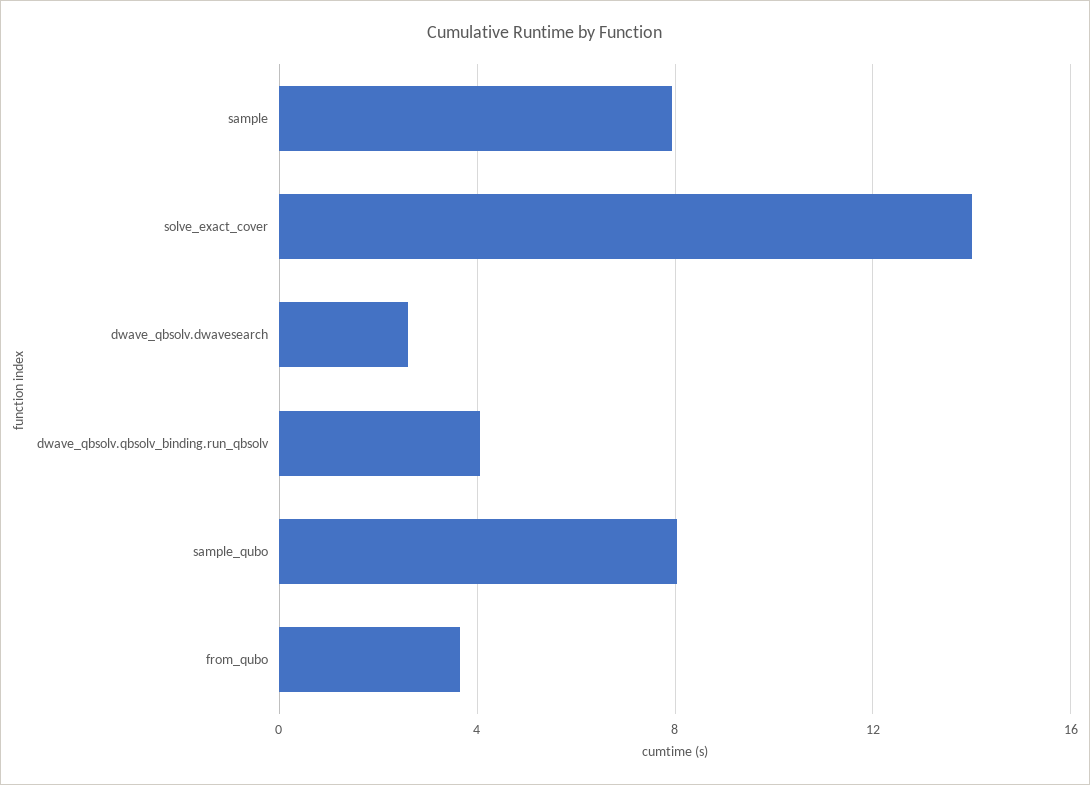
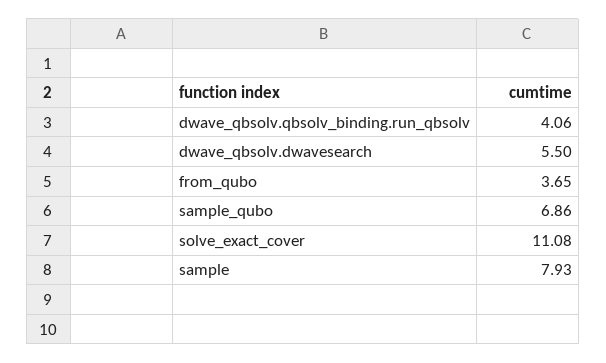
  {
    "sample": 7.93,
-   "solve_exact_cover": 14,
+   "solve_exact_cover": 11.08,
-   "dwave_qbsolv.dwavesearch": 2.5,
+   "dwave_qbsolv.dwavesearch": 5.5,
    "dwave_qbsolv.qbsolv_binding.run_qbsolv": 4.06,
-   "sample_qubo": 8,
+   "sample_qubo": 6.86,
    "from_qubo": 3.65
  }

